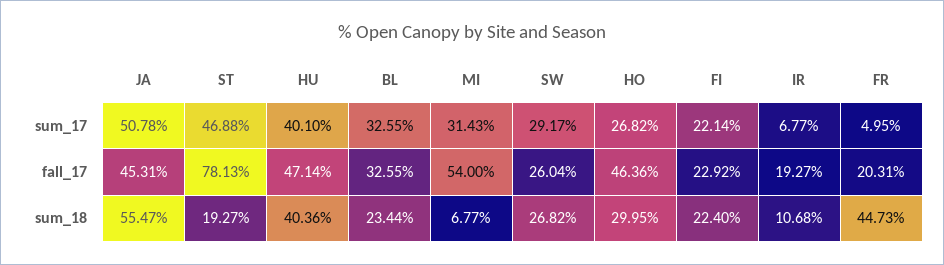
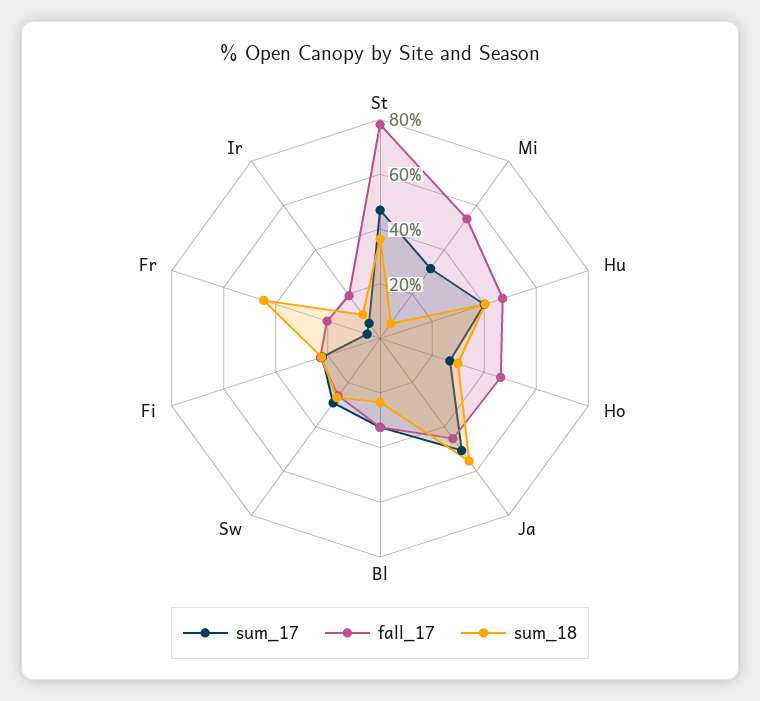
  {
    "sum_17": {
      "JA": 50.78,
      "ST": 46.88,
      "HU": 40.1,
      "BL": 32.55,
      "MI": 31.43,
      "SW": 29.17,
      "HO": 26.82,
      "FI": 22.14,
      "IR": 6.77,
      "FR": 4.95
    },
    "fall_17": {
      "JA": 45.31,
      "ST": 78.13,
      "HU": 47.14,
      "BL": 32.55,
      "MI": 54,
      "SW": 26.04,
      "HO": 46.36,
      "FI": 22.92,
      "IR": 19.27,
      "FR": 20.31
    },
    "sum_18": {
      "JA": 55.47,
-     "ST": 19.27,
+     "ST": 35,
      "HU": 40.36,
      "BL": 23.44,
      "MI": 6.77,
      "SW": 26.82,
      "HO": 29.95,
      "FI": 22.4,
      "IR": 10.68,
      "FR": 44.73
    }
  }

